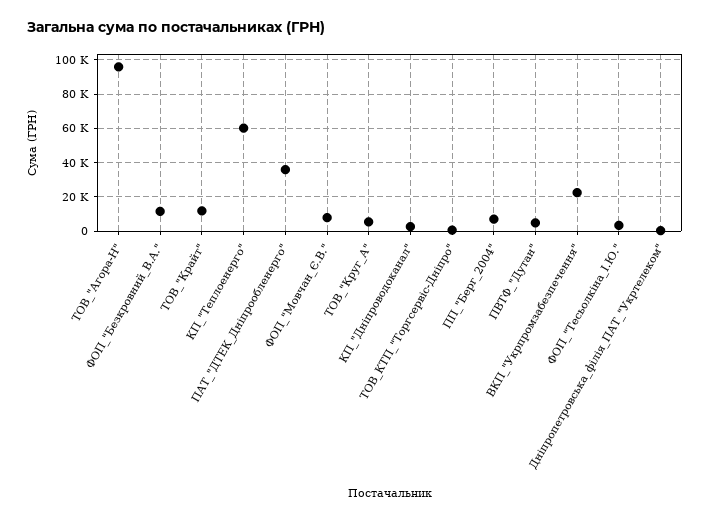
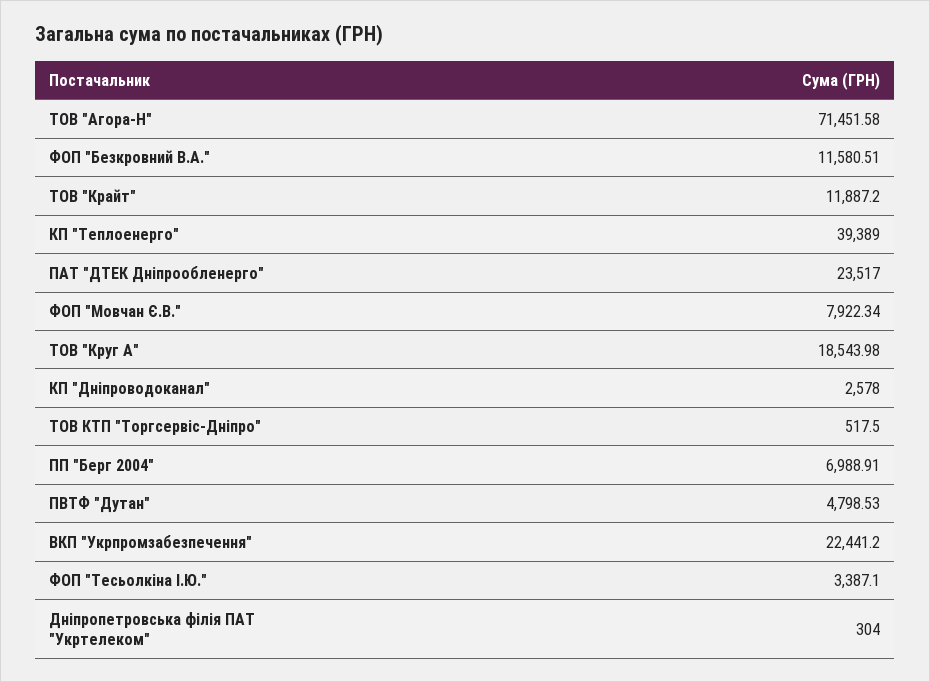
  {
-   "ТОВ_\"Агора-Н\"": 95000,
+   "ТОВ_\"Агора-Н\"": 71451.58,
    "ФОП_\"Безкровний_В.А.\"": 11580.51,
    "ТОВ_\"Крайт\"": 11887.2,
-   "КП_\"Теплоенерго\"": 60000,
+   "КП_\"Теплоенерго\"": 39389,
-   "ПАТ_\"ДТЕК_Дніпрообленерго\"": 35000,
+   "ПАТ_\"ДТЕК_Дніпрообленерго\"": 23517,
    "ФОП_\"Мовчан_Є.В.\"": 7922.34,
-   "ТОВ_\"Круг_А\"": 5000,
+   "ТОВ_\"Круг_А\"": 18543.98,
    "КП_\"Дніпроводоканал\"": 2578,
    "ТОВ_КТП_\"Торгсервіс-Дніпро\"": 517.5,
    "ПП_\"Берг_2004\"": 6988.91,
    "ПВТФ_\"Дутан\"": 4798.53,
    "ВКП_\"Укрпромзабезпечення\"": 22441.2,
    "ФОП_\"Тесьолкіна_І.Ю.\"": 3387.1,
    "Дніпропетровська_філія_ПАТ_\"Укртелеком\"": 304
  }

